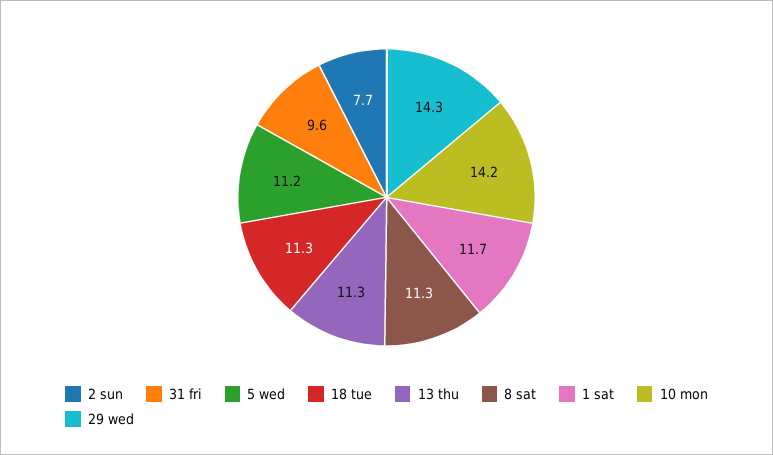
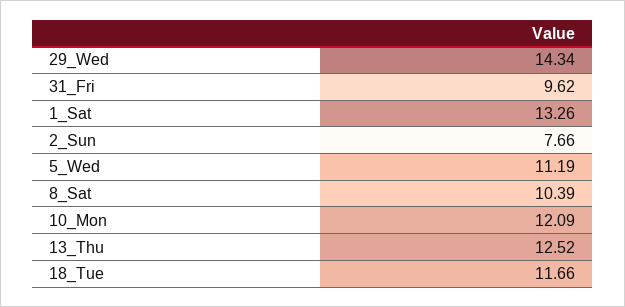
  {
    "2 sun": 7.66,
    "31 fri": 9.62,
    "5 wed": 11.19,
-   "18 tue": 11.3,
+   "18 tue": 11.66,
-   "13 thu": 11.3,
+   "13 thu": 12.52,
-   "8 sat": 11.3,
+   "8 sat": 10.39,
-   "1 sat": 11.7,
+   "1 sat": 13.26,
-   "10 mon": 14.2,
+   "10 mon": 12.09,
    "29 wed": 14.34
  }

